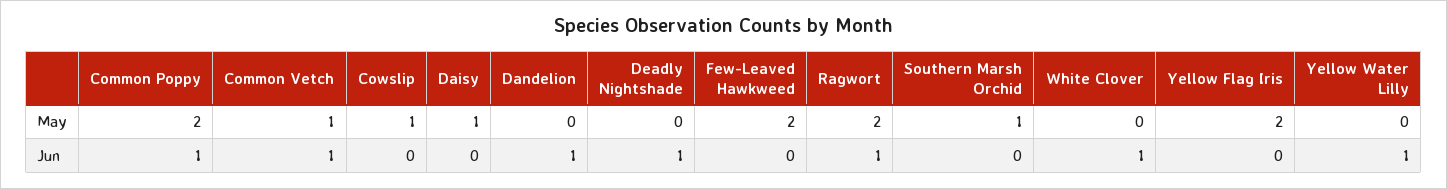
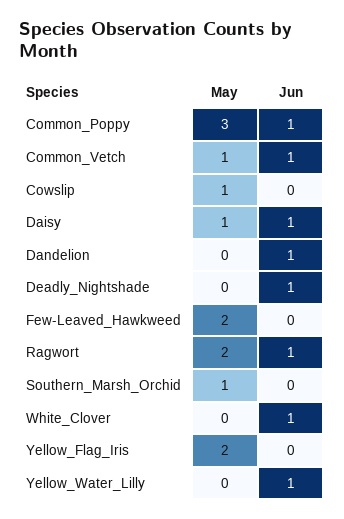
  {
    "Common Poppy": {
-     "May": 2,
+     "May": 3,
      "Jun": 1
    },
    "Common Vetch": {
      "May": 1,
      "Jun": 1
    },
    "Cowslip": {
      "May": 1,
      "Jun": 0
    },
    "Daisy": {
      "May": 1,
-     "Jun": 0
+     "Jun": 1
    },
    "Dandelion": {
      "May": 0,
      "Jun": 1
    },
    "Deadly Nightshade": {
      "May": 0,
      "Jun": 1
    },
    "Few-Leaved Hawkweed": {
      "May": 2,
      "Jun": 0
    },
    "Ragwort": {
      "May": 2,
      "Jun": 1
    },
    "Southern Marsh Orchid": {
      "May": 1,
      "Jun": 0
    },
    "White Clover": {
      "May": 0,
      "Jun": 1
    },
    "Yellow Flag Iris": {
      "May": 2,
      "Jun": 0
    },
    "Yellow Water Lilly": {
      "May": 0,
      "Jun": 1
    }
  }

